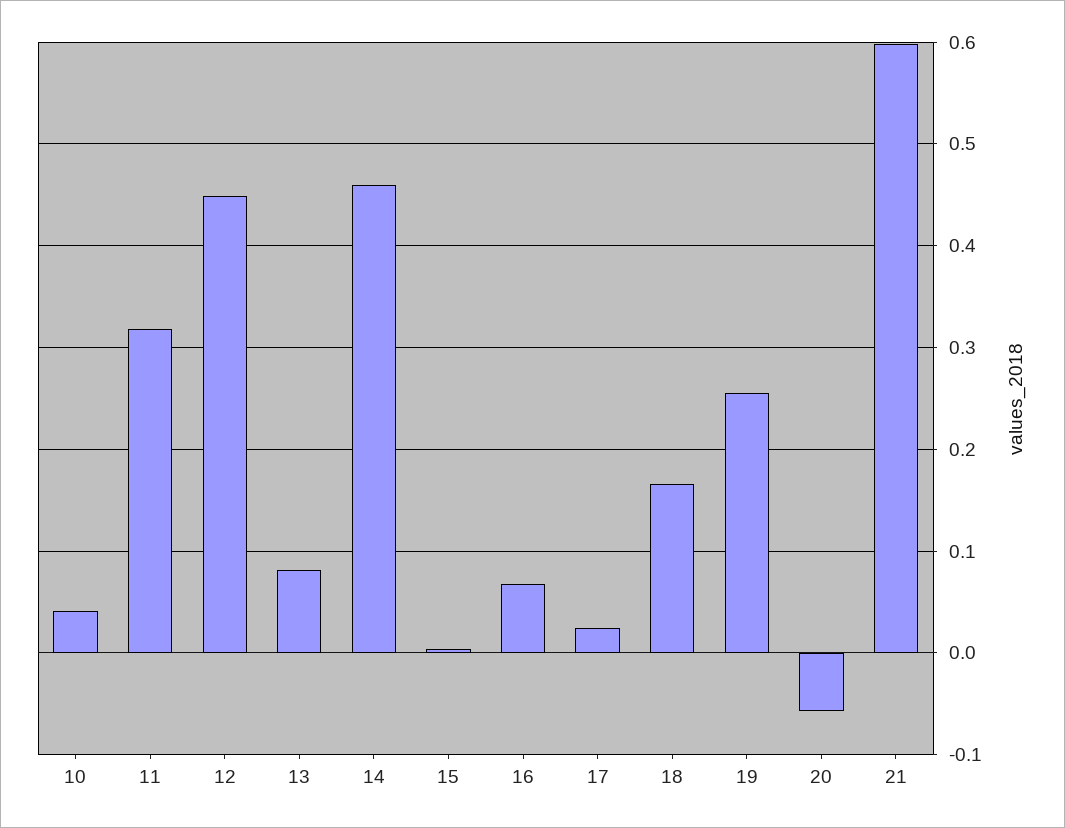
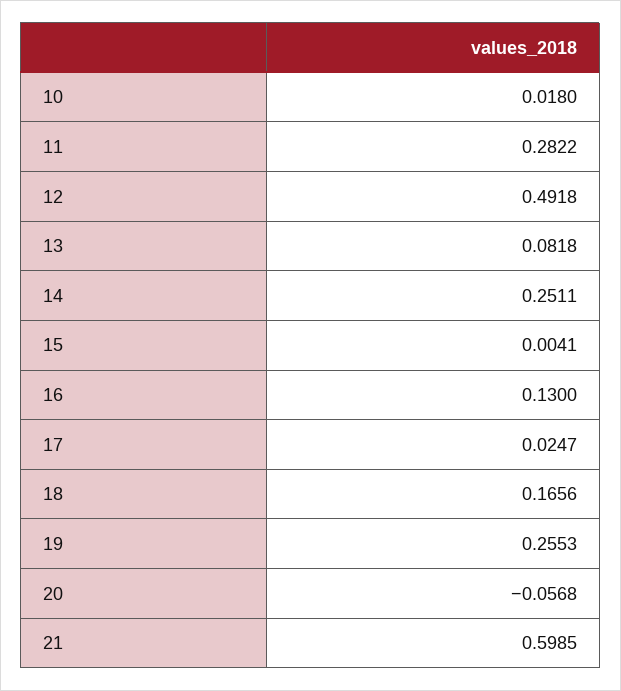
  {
-   "10": 0.04,
+   "10": 0.018,
-   "11": 0.32,
+   "11": 0.2822,
-   "12": 0.45,
+   "12": 0.4918,
    "13": 0.0818,
-   "14": 0.46,
+   "14": 0.2511,
    "15": 0.0041,
-   "16": 0.07,
+   "16": 0.13,
    "17": 0.0247,
    "18": 0.1656,
    "19": 0.2553,
    "20": -0.0568,
    "21": 0.5985
  }

